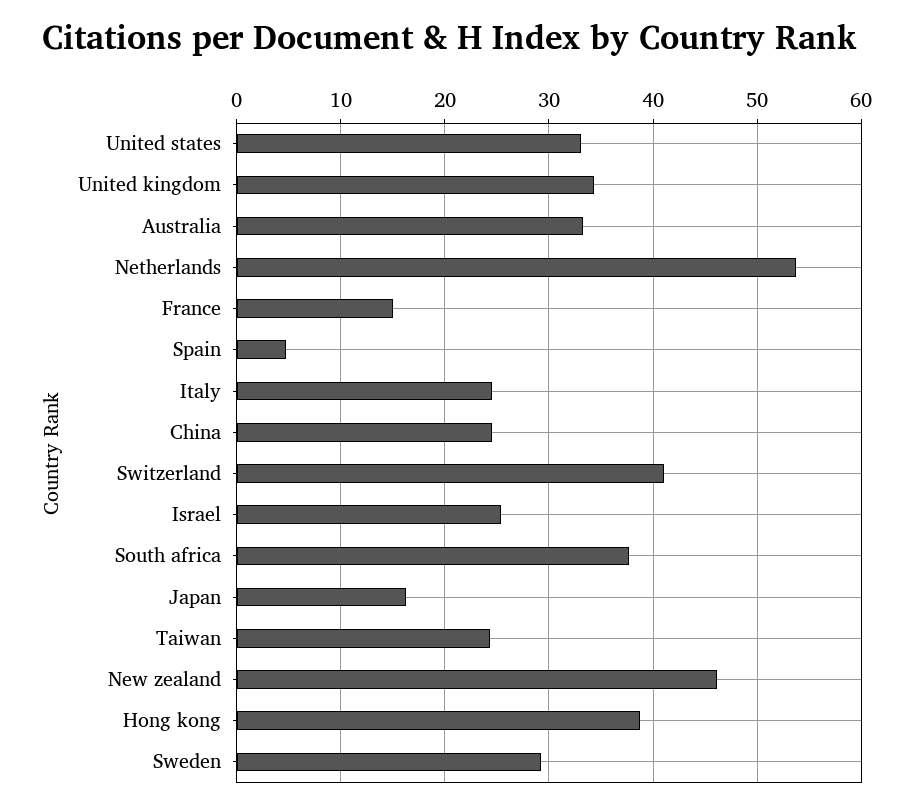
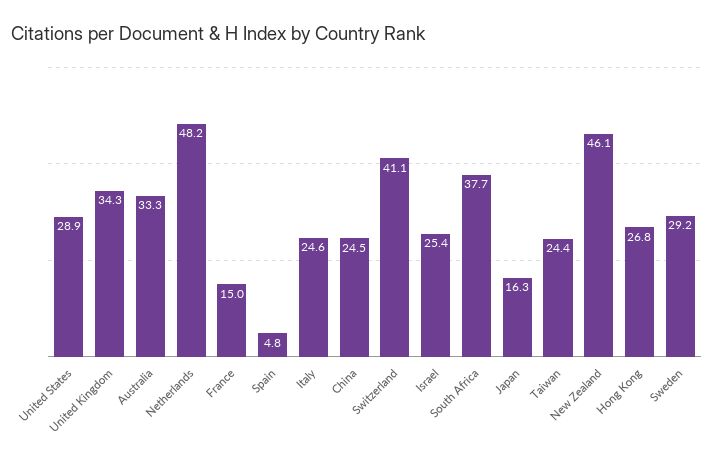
  {
-   "United states": 33,
+   "United states": 28.9,
    "United kingdom": 34.3,
    "Australia": 33.3,
-   "Netherlands": 54,
+   "Netherlands": 48.2,
    "France": 15,
    "Spain": 4.8,
    "Italy": 24.6,
    "China": 24.5,
    "Switzerland": 41.1,
    "Israel": 25.4,
    "South africa": 37.7,
    "Japan": 16.3,
    "Taiwan": 24.4,
    "New zealand": 46.1,
-   "Hong kong": 39,
+   "Hong kong": 26.8,
    "Sweden": 29.2
  }

